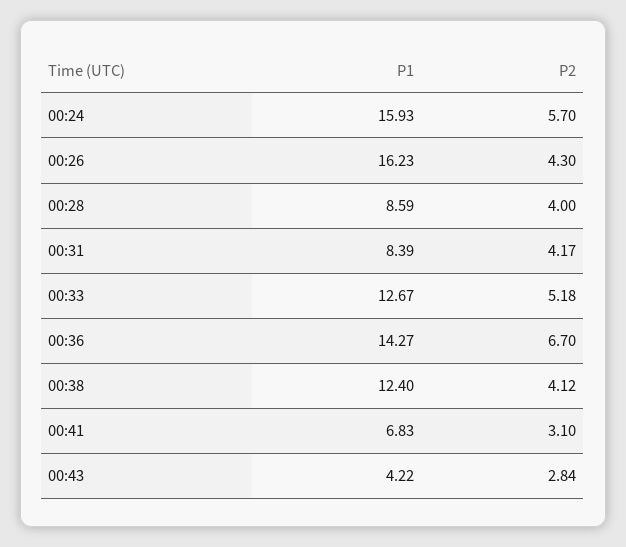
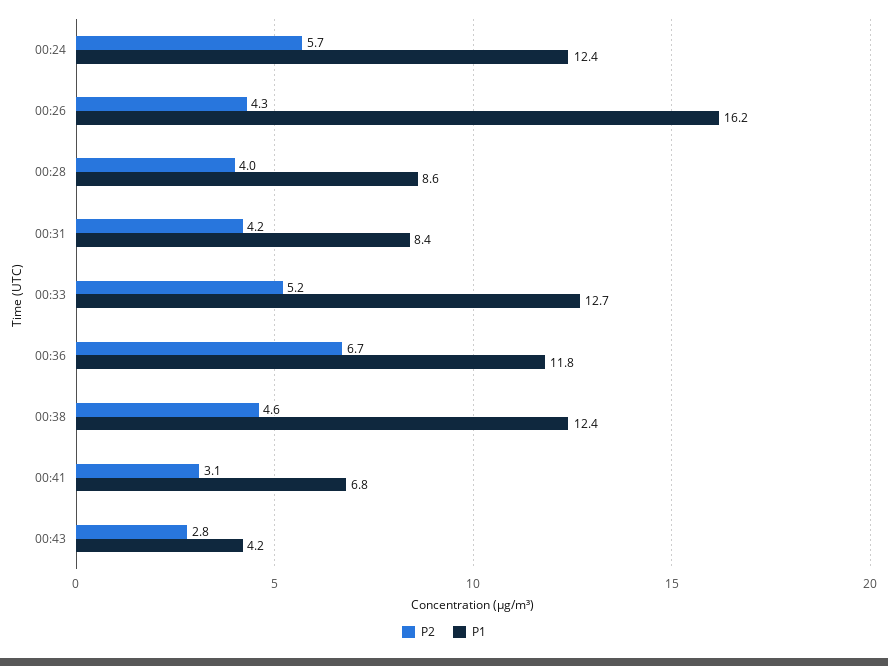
  {
    "P1": {
-     "00:24": 15.93,
+     "00:24": 12.4,
      "00:26": 16.23,
      "00:28": 8.59,
      "00:31": 8.39,
      "00:33": 12.67,
-     "00:36": 14.27,
+     "00:36": 11.8,
      "00:38": 12.4,
      "00:41": 6.83,
      "00:43": 4.22
    },
    "P2": {
      "00:24": 5.7,
      "00:26": 4.3,
      "00:28": 4,
      "00:31": 4.17,
      "00:33": 5.18,
      "00:36": 6.7,
-     "00:38": 4.12,
+     "00:38": 4.6,
      "00:41": 3.1,
      "00:43": 2.84
    }
  }

